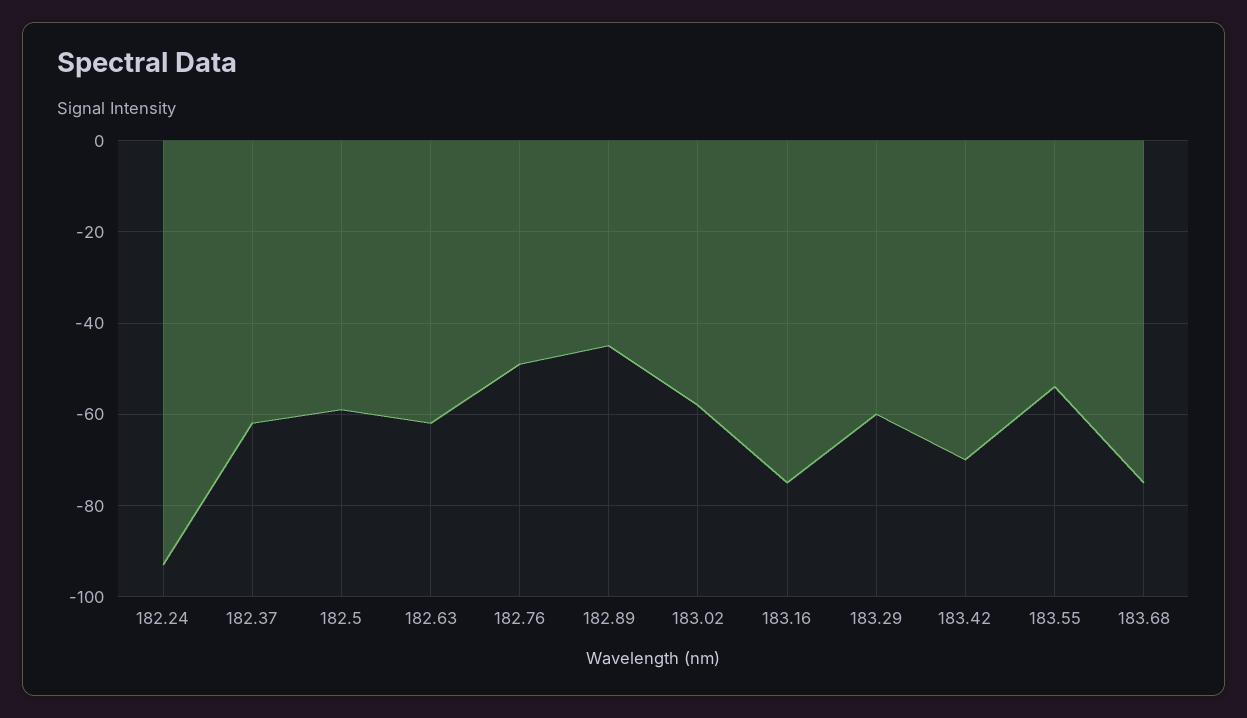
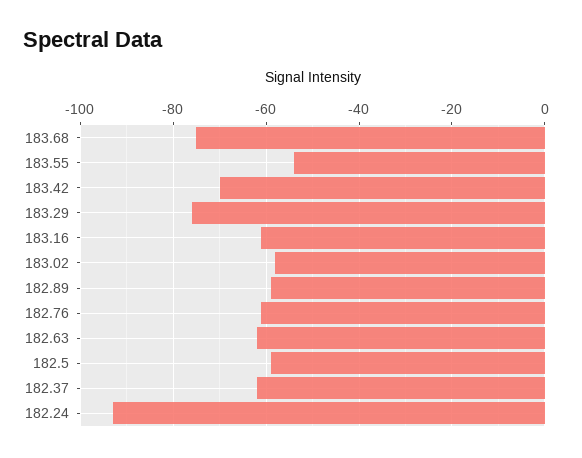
  {
    "182.24": -95,
    "182.37": -60,
    "182.5": -60,
    "182.63": -60,
-   "182.76": -50,
+   "182.76": -60,
-   "182.89": -45,
+   "182.89": -60,
    "183.02": -60,
-   "183.16": -75,
+   "183.16": -60,
-   "183.29": -60,
+   "183.29": -75,
    "183.42": -70,
    "183.55": -55,
    "183.68": -75
  }

